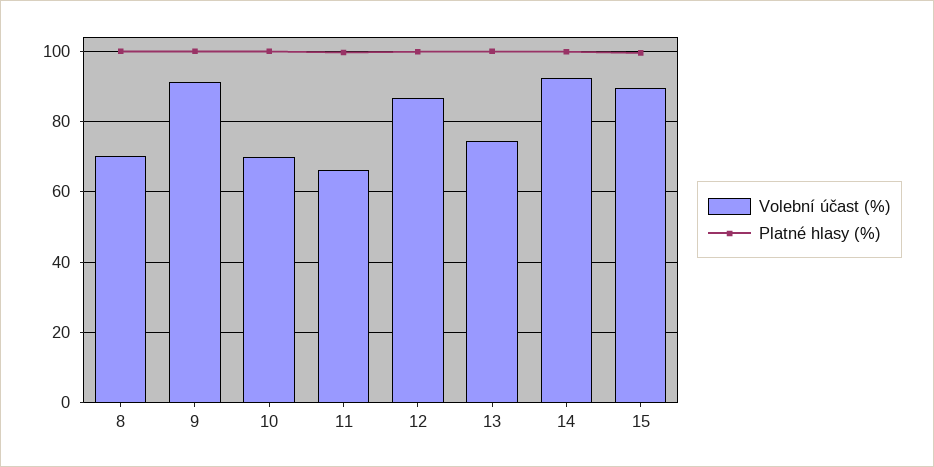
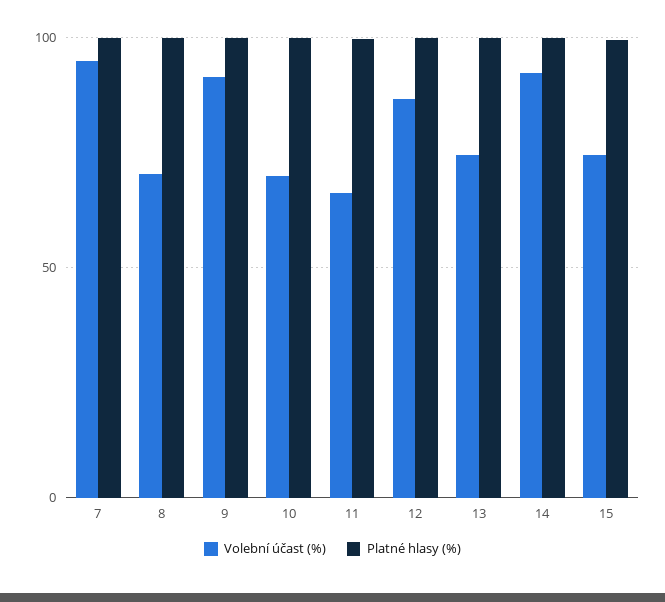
  {
    "Volební účast (%)": {
      "8": 70,
      "9": 92,
      "10": 70,
      "11": 66,
      "12": 86,
      "13": 74,
      "14": 92,
-     "15": 90
+     "15": 75,
+     "7": 95
    },
    "Platné hlasy (%)": {
      "8": 100,
      "9": 100,
      "10": 100,
      "11": 100,
      "12": 100,
      "13": 100,
      "14": 100,
-     "15": 100
+     "15": 100,
+     "7": 100
    }
  }

